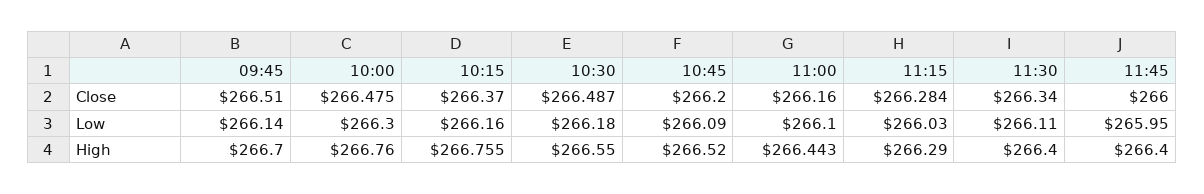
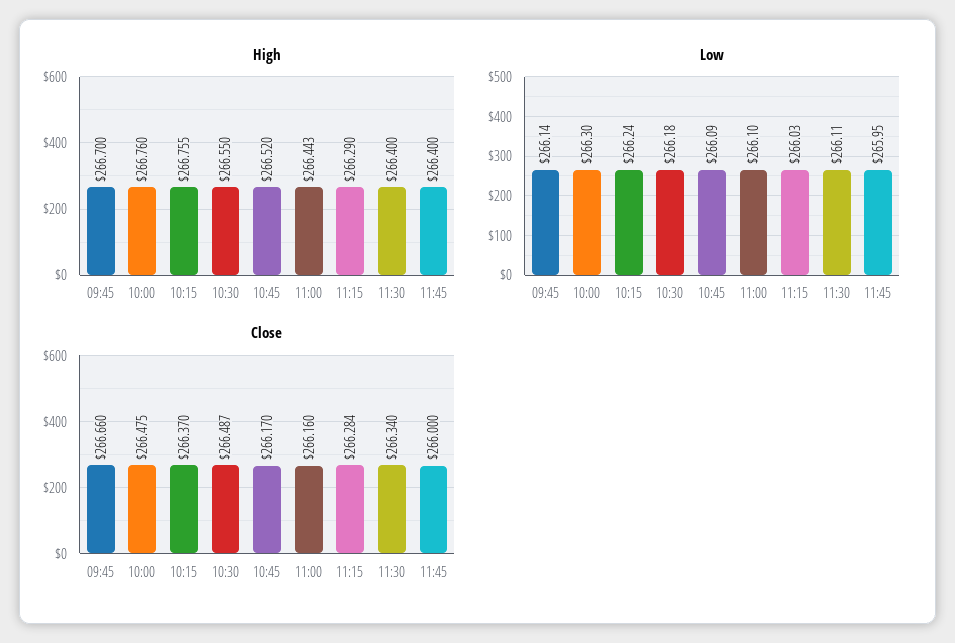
  {
    "Close": {
-     "09:45": 266.51,
+     "09:45": 266.66,
      "10:00": 266.475,
      "10:15": 266.37,
      "10:30": 266.487,
-     "10:45": 266.2,
+     "10:45": 266.17,
      "11:00": 266.16,
      "11:15": 266.284,
      "11:30": 266.34,
      "11:45": 266
    },
    "Low": {
      "09:45": 266.14,
      "10:00": 266.3,
-     "10:15": 266.16,
+     "10:15": 266.24,
      "10:30": 266.18,
      "10:45": 266.09,
      "11:00": 266.1,
      "11:15": 266.03,
      "11:30": 266.11,
      "11:45": 265.95
    },
    "High": {
      "09:45": 266.7,
      "10:00": 266.76,
      "10:15": 266.755,
      "10:30": 266.55,
      "10:45": 266.52,
      "11:00": 266.443,
      "11:15": 266.29,
      "11:30": 266.4,
      "11:45": 266.4
    }
  }

